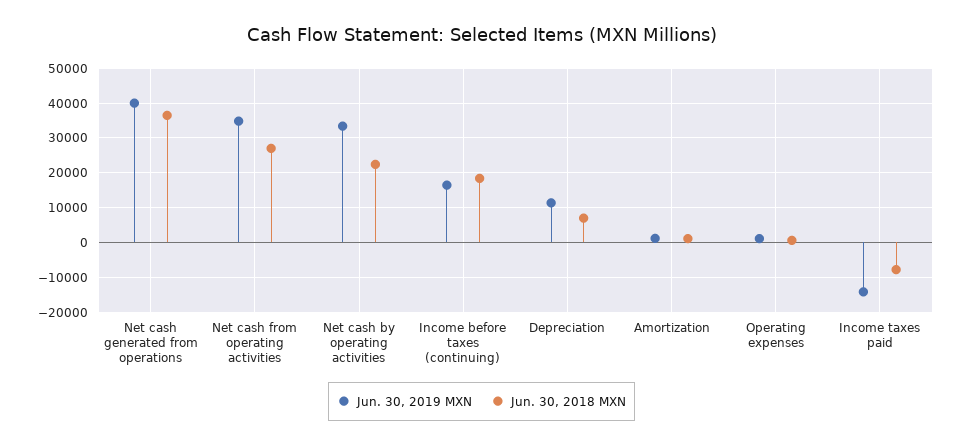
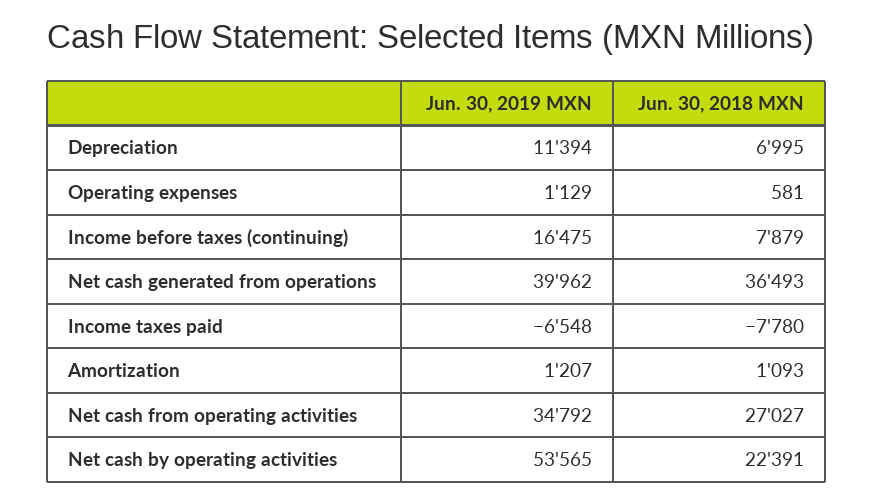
  {
    "Jun. 30, 2019 MXN": {
      "Net cash generated from operations": 39962,
      "Net cash from operating activities": 34792,
-     "Net cash by operating activities": 34000,
+     "Net cash by operating activities": 53565,
      "Income before taxes (continuing)": 16475,
      "Depreciation": 11394,
      "Amortization": 1207,
      "Operating expenses": 1129,
-     "Income taxes paid": -14000
+     "Income taxes paid": -6548
    },
    "Jun. 30, 2018 MXN": {
      "Net cash generated from operations": 36493,
      "Net cash from operating activities": 27027,
      "Net cash by operating activities": 22391,
-     "Income before taxes (continuing)": 18000,
+     "Income before taxes (continuing)": 7879,
      "Depreciation": 6995,
      "Amortization": 1093,
      "Operating expenses": 581,
      "Income taxes paid": -7780
    }
  }

